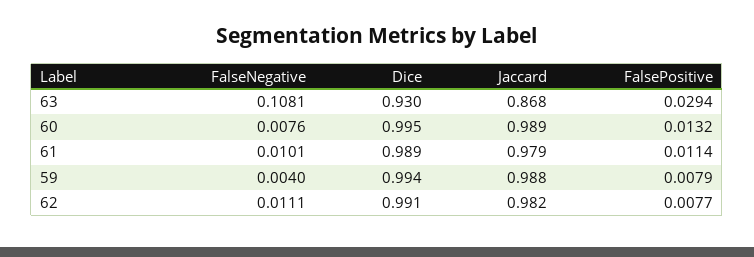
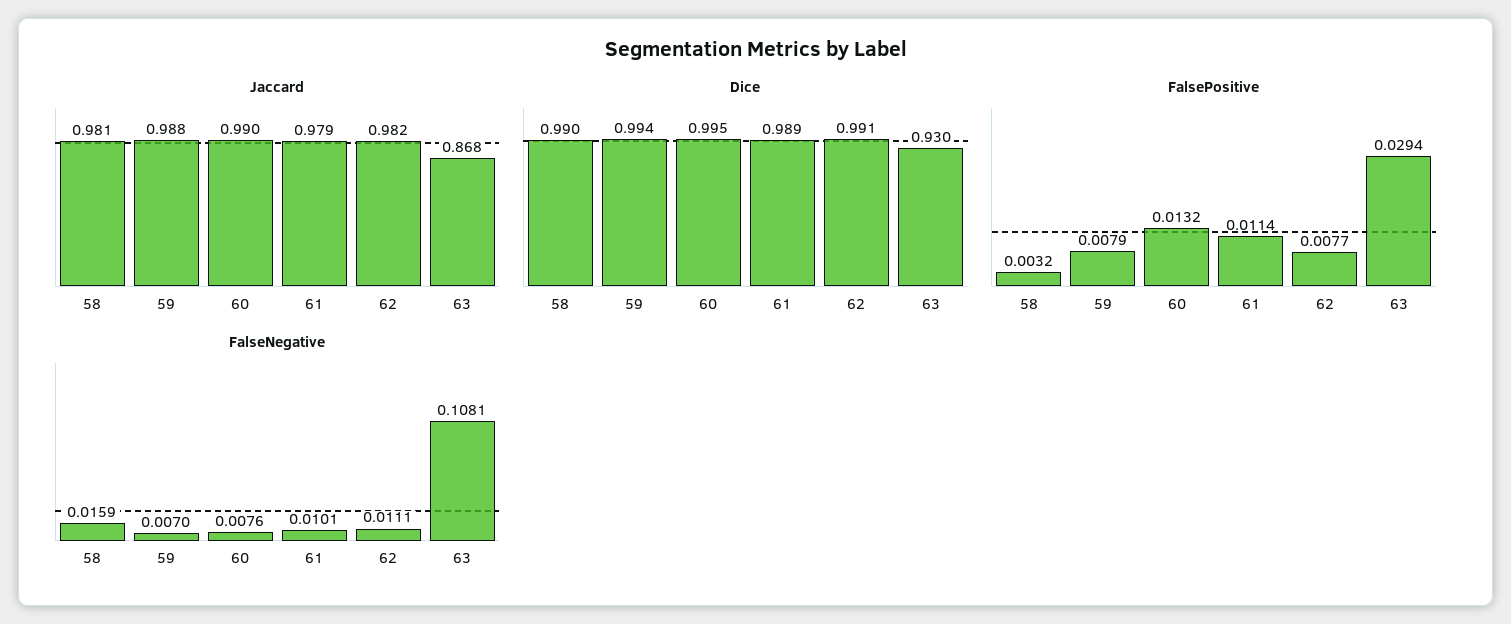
  {
    "FalseNegative": {
      "63": 0.1081,
      "60": 0.0076,
      "61": 0.0101,
-     "59": 0.004,
+     "59": 0.007,
-     "62": 0.0111
+     "62": 0.0111,
+     "58": 0.0159
    },
    "Dice": {
      "63": 0.93,
      "60": 0.995,
      "61": 0.989,
      "59": 0.994,
-     "62": 0.991
+     "62": 0.991,
+     "58": 0.99
    },
    "Jaccard": {
      "63": 0.868,
-     "60": 0.989,
+     "60": 0.99,
      "61": 0.979,
      "59": 0.988,
-     "62": 0.982
+     "62": 0.982,
+     "58": 0.981
    },
    "FalsePositive": {
      "63": 0.0294,
      "60": 0.0132,
      "61": 0.0114,
      "59": 0.0079,
-     "62": 0.0077
+     "62": 0.0077,
+     "58": 0.0032
    }
  }

